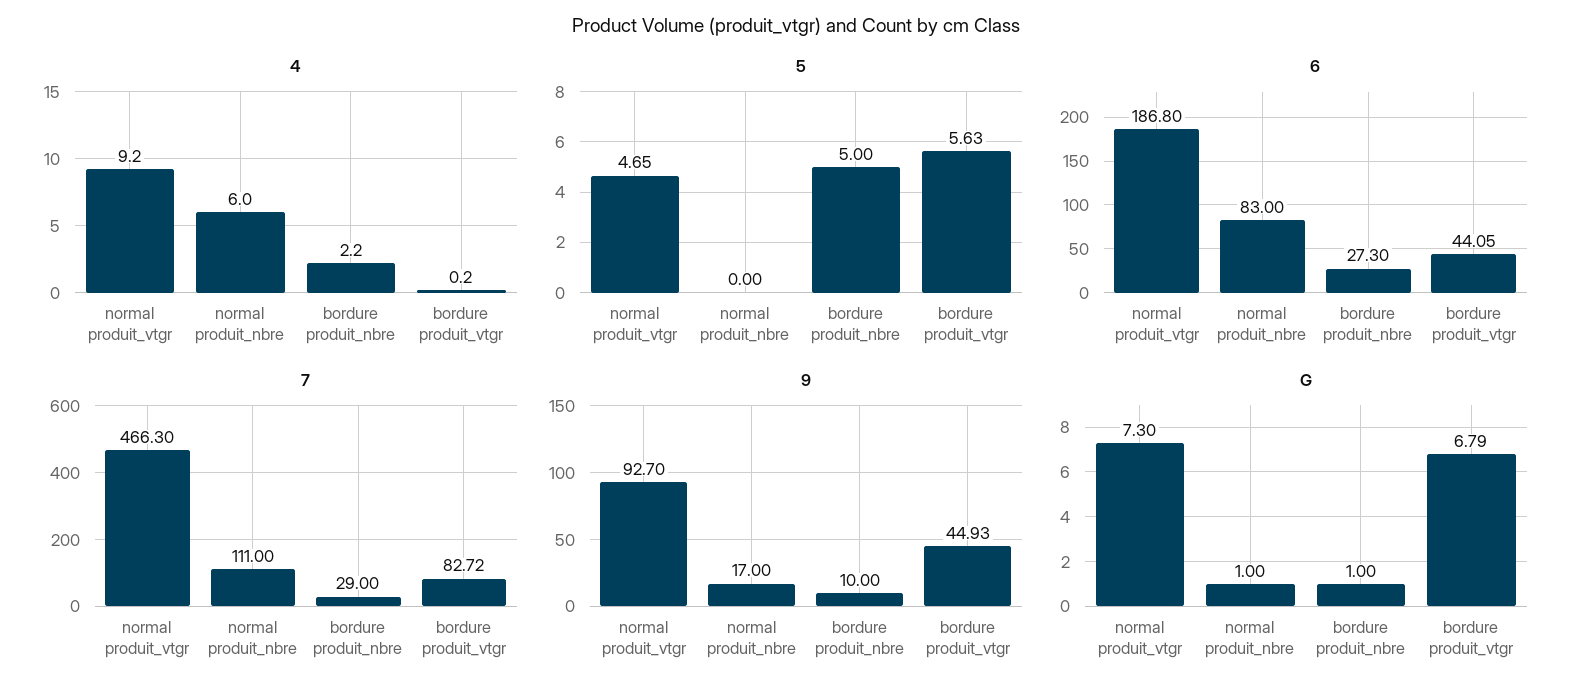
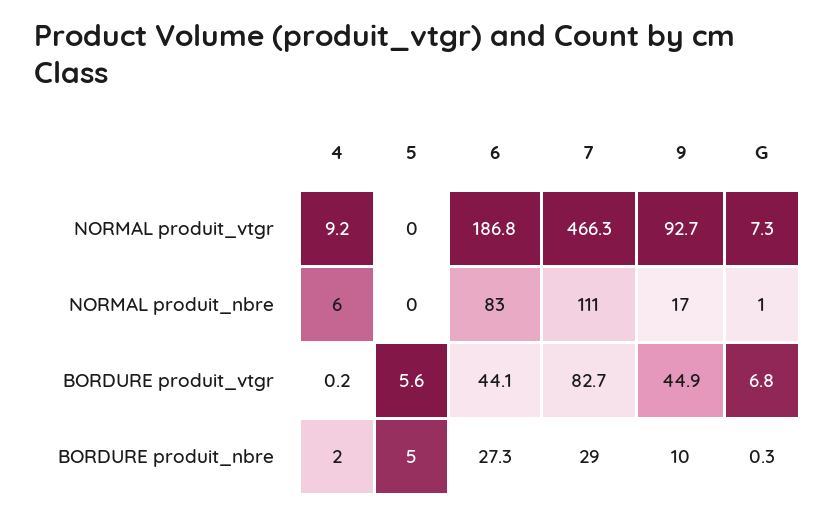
  {
    "4": {
      "normal produit_vtgr": 9.2,
      "normal produit_nbre": 6,
-     "bordure produit_nbre": 2.2,
+     "bordure produit_nbre": 2,
      "bordure produit_vtgr": 0.2
    },
    "5": {
-     "normal produit_vtgr": 4.65,
+     "normal produit_vtgr": 0,
      "normal produit_nbre": 0,
      "bordure produit_nbre": 5,
      "bordure produit_vtgr": 5.63
    },
    "6": {
      "normal produit_vtgr": 186.8,
      "normal produit_nbre": 83,
      "bordure produit_nbre": 27.3,
      "bordure produit_vtgr": 44.05
    },
    "7": {
      "normal produit_vtgr": 466.3,
      "normal produit_nbre": 111,
      "bordure produit_nbre": 29,
      "bordure produit_vtgr": 82.72
    },
    "9": {
      "normal produit_vtgr": 92.7,
      "normal produit_nbre": 17,
      "bordure produit_nbre": 10,
      "bordure produit_vtgr": 44.93
    },
    "G": {
      "normal produit_vtgr": 7.3,
      "normal produit_nbre": 1,
-     "bordure produit_nbre": 1,
+     "bordure produit_nbre": 0.3,
      "bordure produit_vtgr": 6.79
    }
  }

